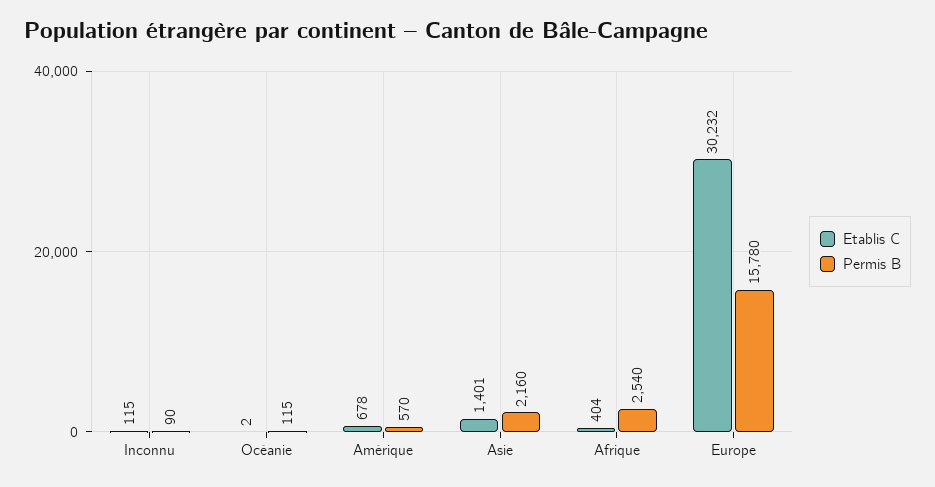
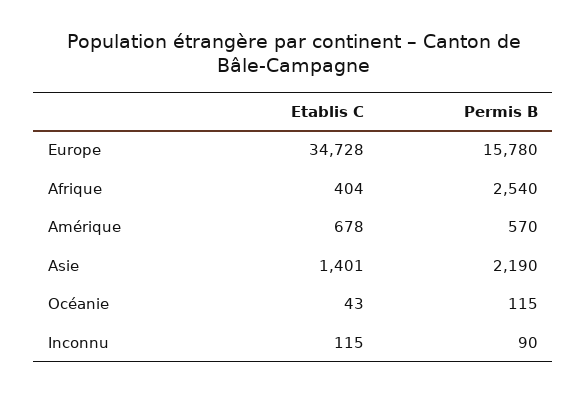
  {
    "Etablis C": {
      "Inconnu": 115,
-     "Océanie": 2,
+     "Océanie": 43,
      "Amérique": 678,
      "Asie": 1401,
      "Afrique": 404,
-     "Europe": 30232
+     "Europe": 34728
    },
    "Permis B": {
      "Inconnu": 90,
      "Océanie": 115,
      "Amérique": 570,
-     "Asie": 2160,
+     "Asie": 2190,
      "Afrique": 2540,
      "Europe": 15780
    }
  }

